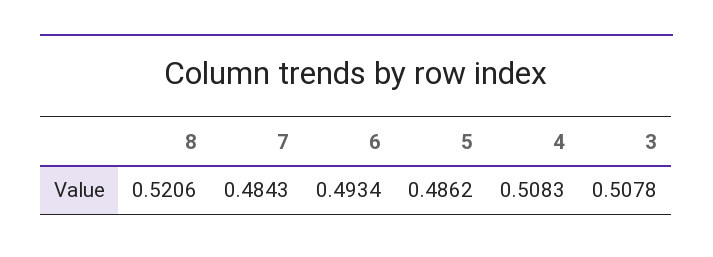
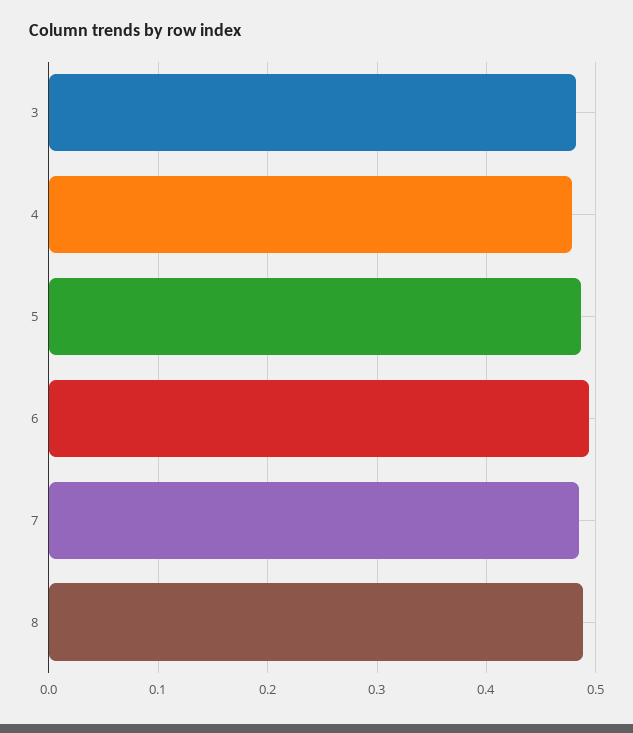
  {
-   "8": 0.5206,
+   "8": 0.49,
    "7": 0.4843,
    "6": 0.4934,
    "5": 0.4862,
-   "4": 0.5083,
+   "4": 0.48,
-   "3": 0.5078
+   "3": 0.48
  }

